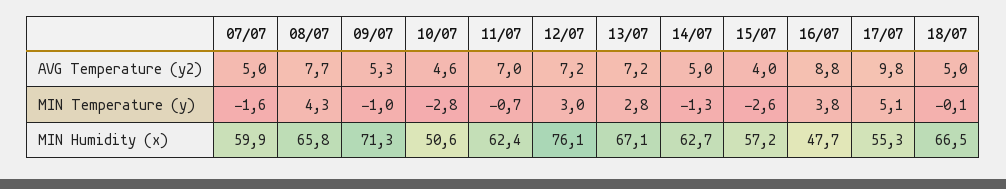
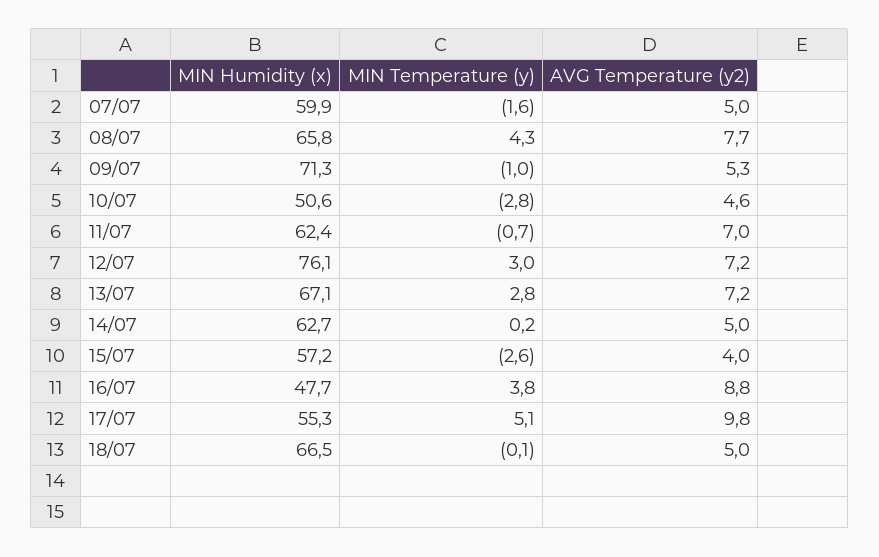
  {
    "07/07": {
      "AVG Temperature (y2)": 5,
      "MIN Temperature (y)": -1.6,
      "MIN Humidity (x)": 59.9
    },
    "08/07": {
      "AVG Temperature (y2)": 7.7,
      "MIN Temperature (y)": 4.3,
      "MIN Humidity (x)": 65.8
    },
    "09/07": {
      "AVG Temperature (y2)": 5.3,
      "MIN Temperature (y)": -1,
      "MIN Humidity (x)": 71.3
    },
    "10/07": {
      "AVG Temperature (y2)": 4.6,
      "MIN Temperature (y)": -2.8,
      "MIN Humidity (x)": 50.6
    },
    "11/07": {
      "AVG Temperature (y2)": 7,
      "MIN Temperature (y)": -0.7,
      "MIN Humidity (x)": 62.4
    },
    "12/07": {
      "AVG Temperature (y2)": 7.2,
      "MIN Temperature (y)": 3,
      "MIN Humidity (x)": 76.1
    },
    "13/07": {
      "AVG Temperature (y2)": 7.2,
      "MIN Temperature (y)": 2.8,
      "MIN Humidity (x)": 67.1
    },
    "14/07": {
      "AVG Temperature (y2)": 5,
-     "MIN Temperature (y)": -1.3,
+     "MIN Temperature (y)": 0.2,
      "MIN Humidity (x)": 62.7
    },
    "15/07": {
      "AVG Temperature (y2)": 4,
      "MIN Temperature (y)": -2.6,
      "MIN Humidity (x)": 57.2
    },
    "16/07": {
      "AVG Temperature (y2)": 8.8,
      "MIN Temperature (y)": 3.8,
      "MIN Humidity (x)": 47.7
    },
    "17/07": {
      "AVG Temperature (y2)": 9.8,
      "MIN Temperature (y)": 5.1,
      "MIN Humidity (x)": 55.3
    },
    "18/07": {
      "AVG Temperature (y2)": 5,
      "MIN Temperature (y)": -0.1,
      "MIN Humidity (x)": 66.5
    }
  }

